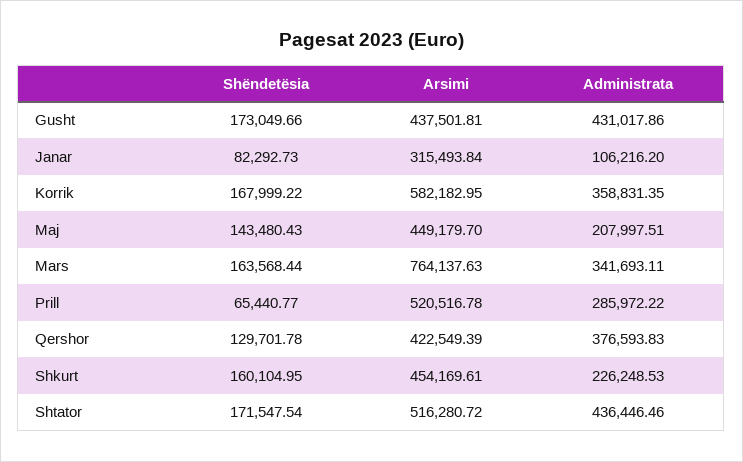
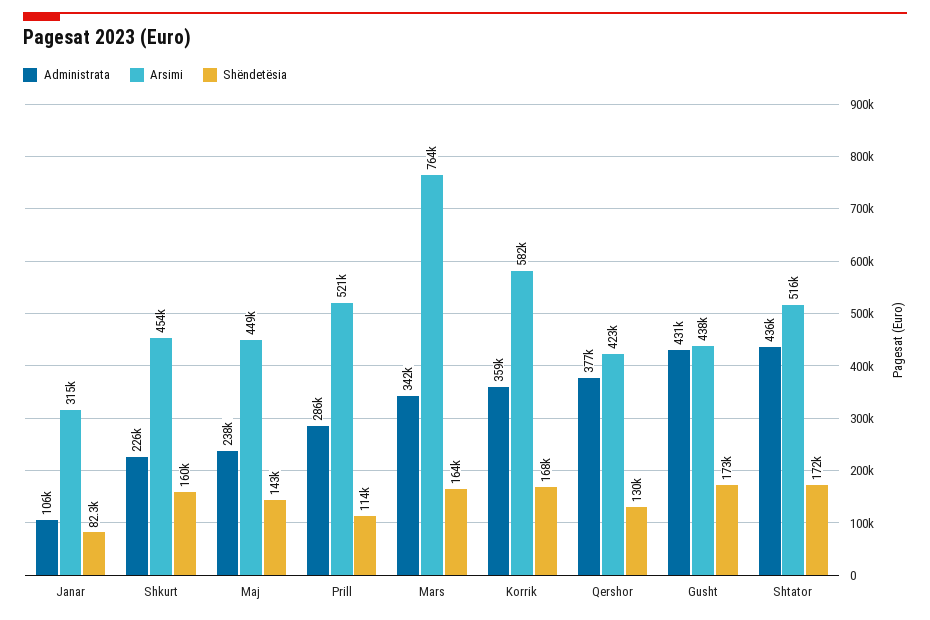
  {
    "Shëndetësia": {
      "Gusht": 173049.66,
      "Janar": 82292.73,
      "Korrik": 167999.22,
      "Maj": 143480.43,
      "Mars": 163568.44,
-     "Prill": 65440.77,
+     "Prill": 114000,
      "Qershor": 129701.78,
      "Shkurt": 160104.95,
      "Shtator": 171547.54
    },
    "Arsimi": {
      "Gusht": 437501.81,
      "Janar": 315493.84,
      "Korrik": 582182.95,
      "Maj": 449179.7,
      "Mars": 764137.63,
      "Prill": 520516.78,
      "Qershor": 422549.39,
      "Shkurt": 454169.61,
      "Shtator": 516280.72
    },
    "Administrata": {
      "Gusht": 431017.86,
      "Janar": 106216.2,
      "Korrik": 358831.35,
-     "Maj": 207997.51,
+     "Maj": 238000,
      "Mars": 341693.11,
      "Prill": 285972.22,
      "Qershor": 376593.83,
      "Shkurt": 226248.53,
      "Shtator": 436446.46
    }
  }

